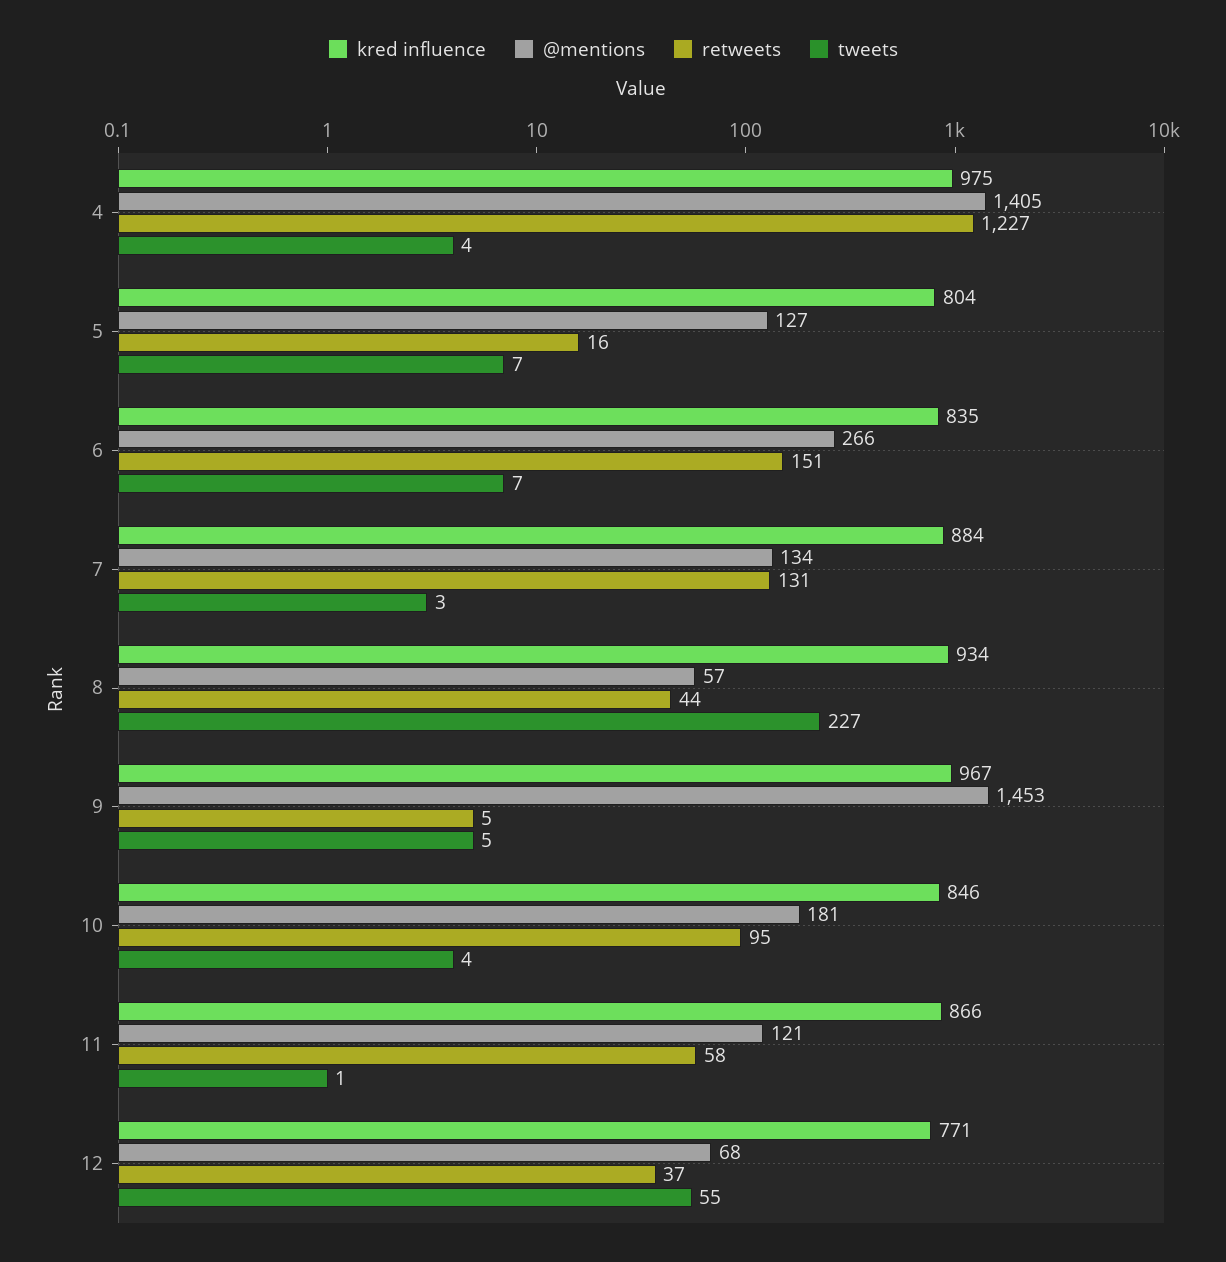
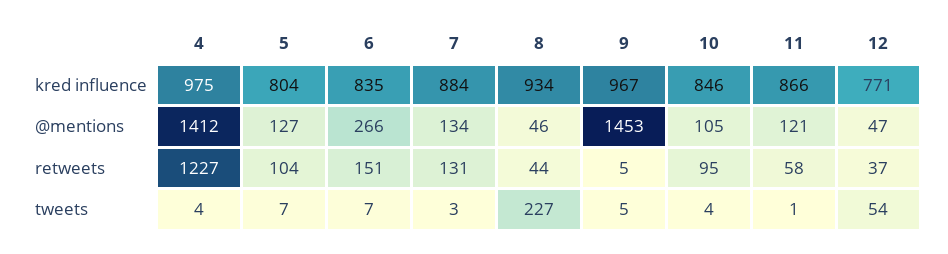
  {
    "kred influence": {
      "4": 975,
      "5": 804,
      "6": 835,
      "7": 884,
      "8": 934,
      "9": 967,
      "10": 846,
      "11": 866,
      "12": 771
    },
    "@mentions": {
-     "4": 1405,
+     "4": 1412,
      "5": 127,
      "6": 266,
      "7": 134,
-     "8": 57,
+     "8": 46,
      "9": 1453,
-     "10": 181,
+     "10": 105,
      "11": 121,
-     "12": 68
+     "12": 47
    },
    "retweets": {
      "4": 1227,
-     "5": 16,
+     "5": 104,
      "6": 151,
      "7": 131,
      "8": 44,
      "9": 5,
      "10": 95,
      "11": 58,
      "12": 37
    },
    "tweets": {
      "4": 4,
      "5": 7,
      "6": 7,
      "7": 3,
      "8": 227,
      "9": 5,
      "10": 4,
      "11": 1,
-     "12": 55
+     "12": 54
    }
  }

